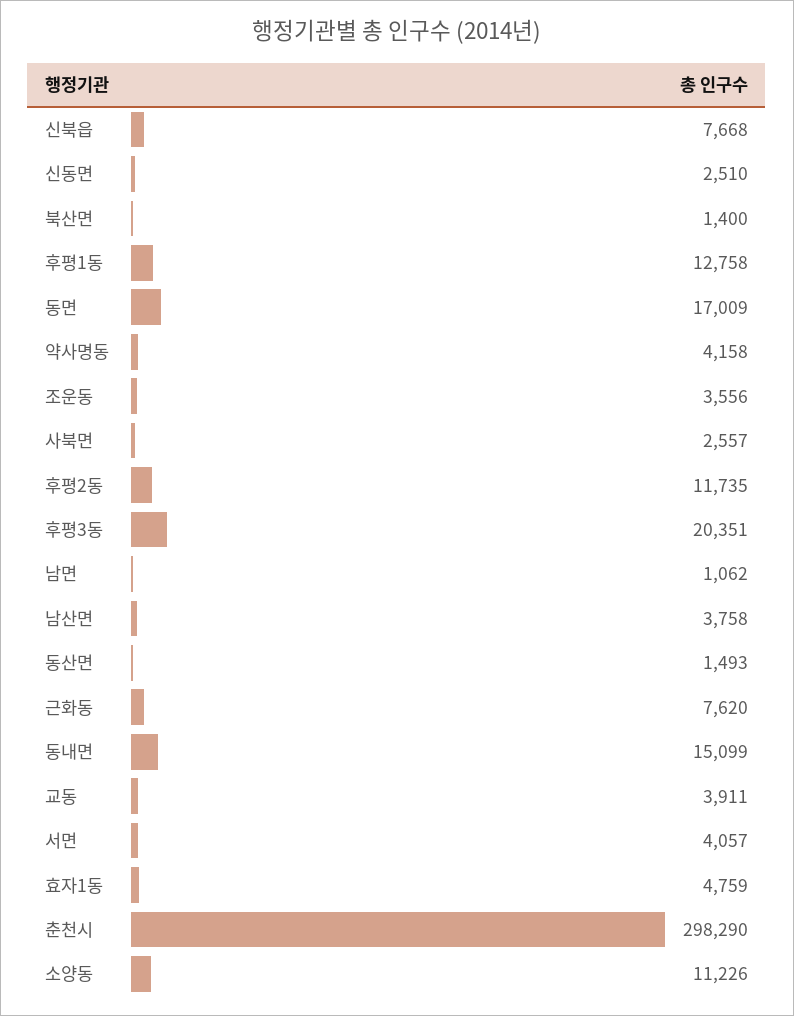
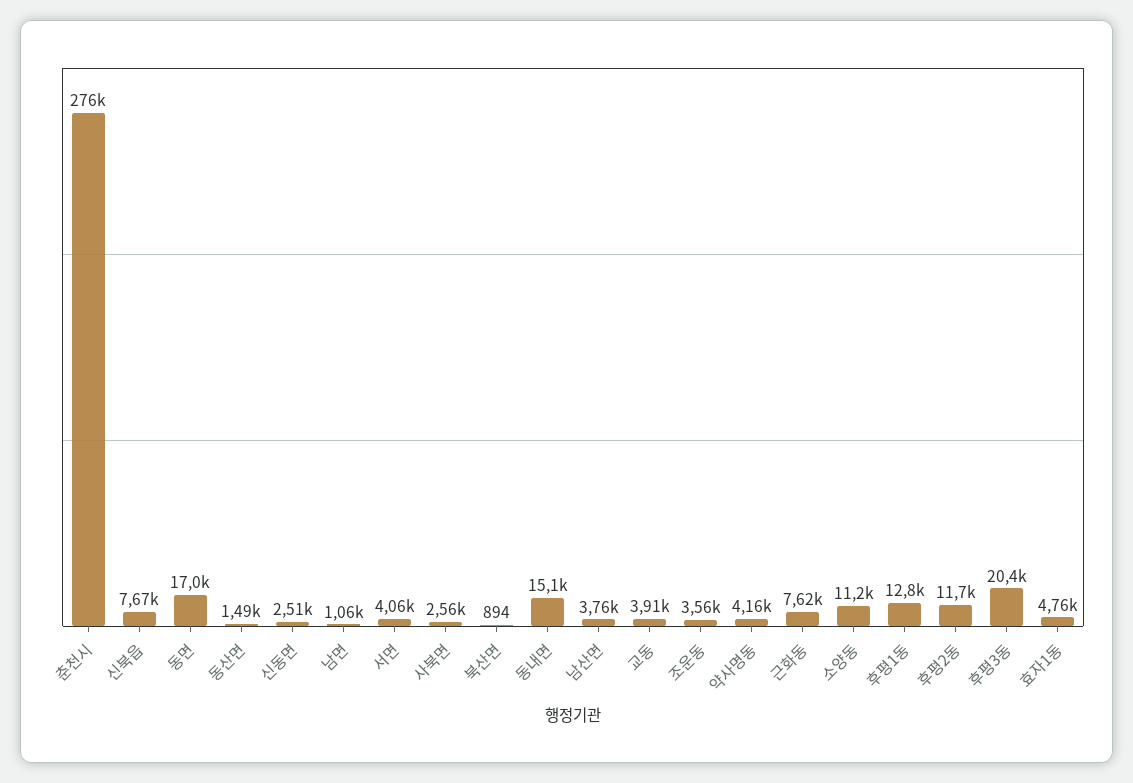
  {
    "신북읍": 7668,
    "신동면": 2510,
-   "북산면": 1400,
+   "북산면": 894,
    "후평1동": 12758,
    "동면": 17009,
    "약사명동": 4158,
    "조운동": 3556,
    "사북면": 2557,
    "후평2동": 11735,
    "후평3동": 20351,
    "남면": 1062,
    "남산면": 3758,
    "동산면": 1493,
    "근화동": 7620,
    "동내면": 15099,
    "교동": 3911,
    "서면": 4057,
    "효자1동": 4759,
-   "춘천시": 298290,
+   "춘천시": 276000,
    "소양동": 11226
  }

